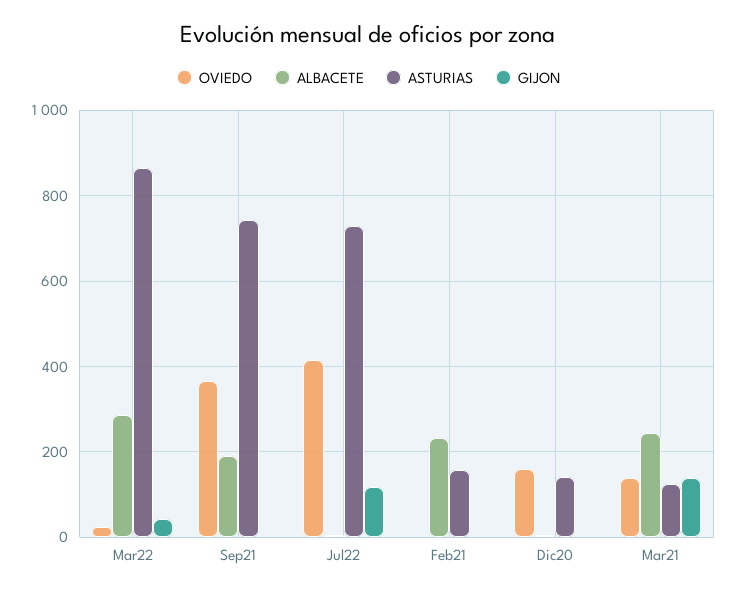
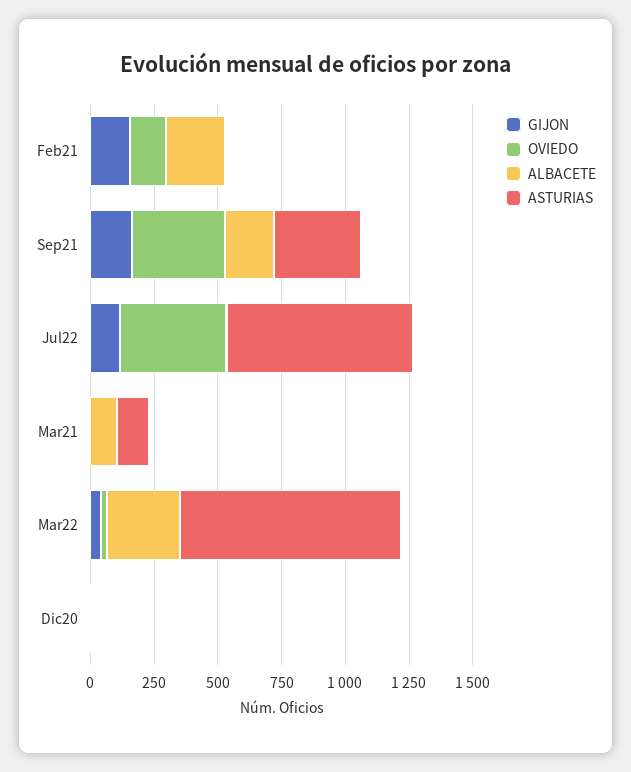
  {
    "OVIEDO": {
      "Mar22": 20,
      "Sep21": 360,
      "Jul22": 420,
-     "Feb21": 0,
+     "Feb21": 150,
-     "Dic20": 160,
+     "Dic20": 0,
-     "Mar21": 140
+     "Mar21": 0
    },
    "ALBACETE": {
      "Mar22": 280,
      "Sep21": 200,
      "Jul22": 0,
      "Feb21": 240,
      "Dic20": 0,
-     "Mar21": 240
+     "Mar21": 100
    },
    "ASTURIAS": {
      "Mar22": 860,
-     "Sep21": 740,
+     "Sep21": 350,
      "Jul22": 720,
-     "Feb21": 160,
+     "Feb21": 0,
-     "Dic20": 140,
+     "Dic20": 0,
      "Mar21": 120
    },
    "GIJON": {
      "Mar22": 40,
-     "Sep21": 0,
+     "Sep21": 150,
      "Jul22": 120,
-     "Feb21": 0,
+     "Feb21": 150,
      "Dic20": 0,
-     "Mar21": 140
+     "Mar21": 0
    }
  }

